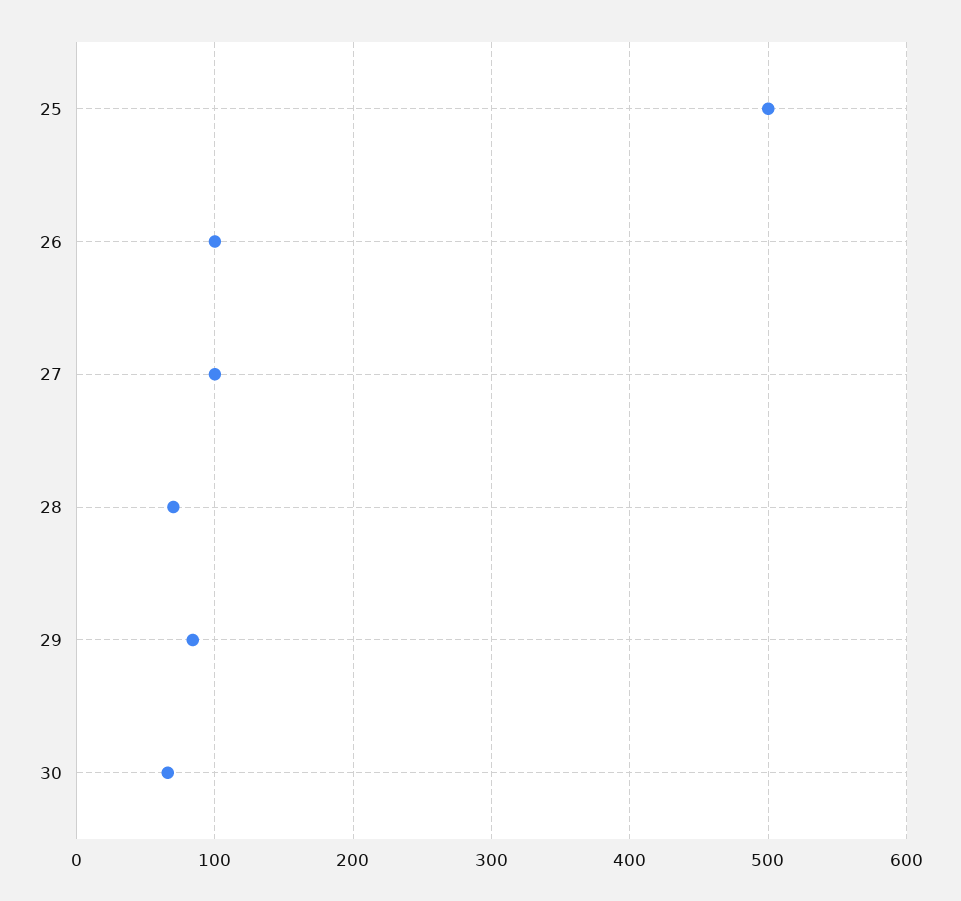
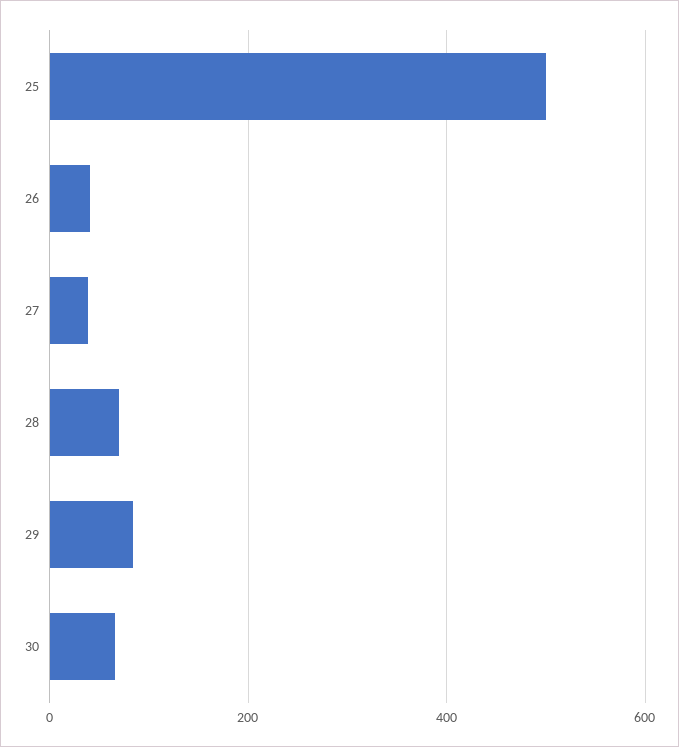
  {
    "25": 500,
-   "26": 100,
+   "26": 40,
-   "27": 100,
+   "27": 40,
    "28": 70,
    "29": 80,
    "30": 70
  }

